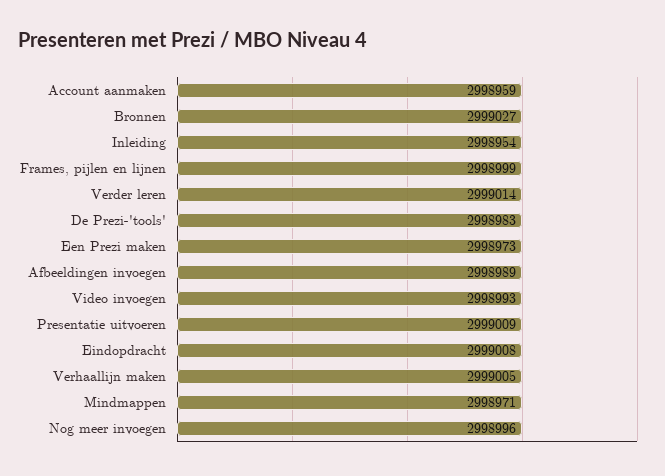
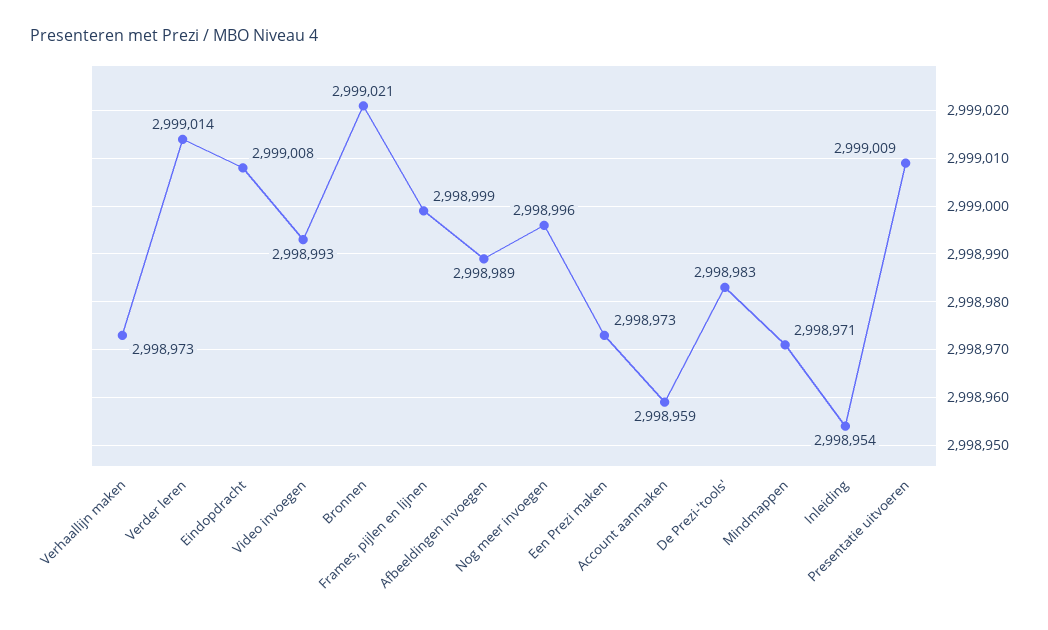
  {
    "Account aanmaken": 2998959,
-   "Bronnen": 2999027,
+   "Bronnen": 2999021,
    "Inleiding": 2998954,
    "Frames, pijlen en lijnen": 2998999,
    "Verder leren": 2999014,
    "De Prezi-'tools'": 2998983,
    "Een Prezi maken": 2998973,
    "Afbeeldingen invoegen": 2998989,
    "Video invoegen": 2998993,
    "Presentatie uitvoeren": 2999009,
    "Eindopdracht": 2999008,
-   "Verhaallijn maken": 2999005,
+   "Verhaallijn maken": 2998973,
    "Mindmappen": 2998971,
    "Nog meer invoegen": 2998996
  }

